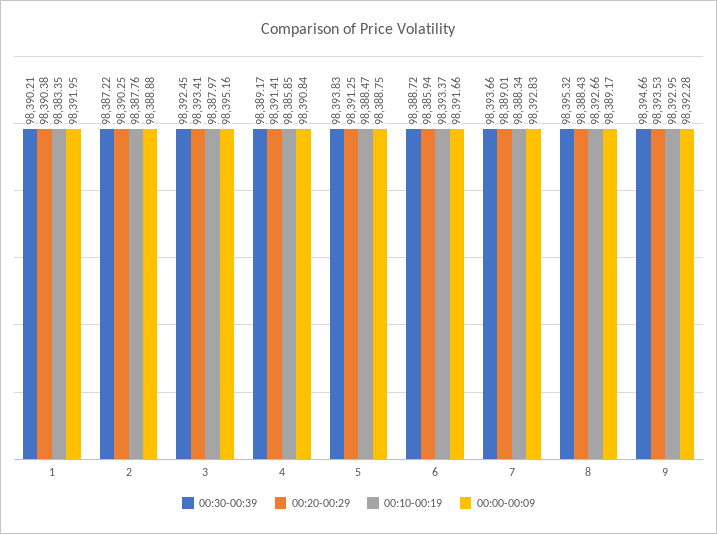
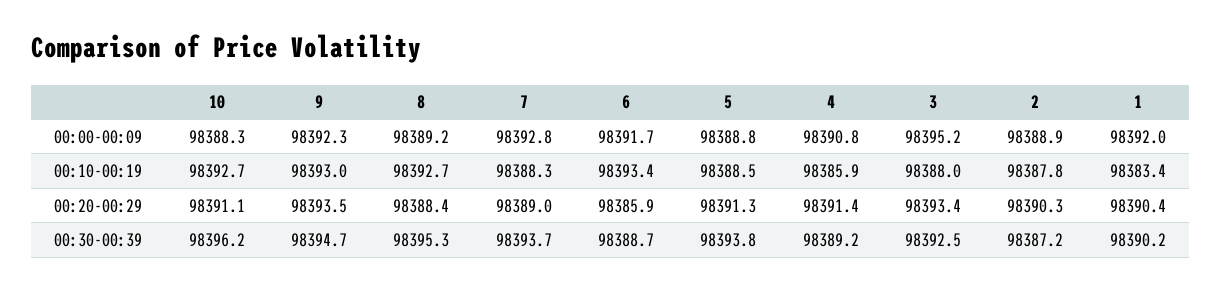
  {
    "00:30-00:39": {
      "1": 98390.21,
      "2": 98387.22,
      "3": 98392.45,
      "4": 98389.17,
      "5": 98393.83,
      "6": 98388.72,
      "7": 98393.66,
      "8": 98395.32,
-     "9": 98394.66
+     "9": 98394.66,
+     "10": 98396.2
    },
    "00:20-00:29": {
      "1": 98390.38,
      "2": 98390.25,
      "3": 98393.41,
      "4": 98391.41,
      "5": 98391.25,
      "6": 98385.94,
      "7": 98389.01,
      "8": 98388.43,
-     "9": 98393.53
+     "9": 98393.53,
+     "10": 98391.1
    },
    "00:10-00:19": {
      "1": 98383.35,
      "2": 98387.76,
      "3": 98387.97,
      "4": 98385.85,
      "5": 98388.47,
      "6": 98393.37,
      "7": 98388.34,
      "8": 98392.66,
-     "9": 98392.95
+     "9": 98392.95,
+     "10": 98392.7
    },
    "00:00-00:09": {
      "1": 98391.95,
      "2": 98388.88,
      "3": 98395.16,
      "4": 98390.84,
      "5": 98388.75,
      "6": 98391.66,
      "7": 98392.83,
      "8": 98389.17,
-     "9": 98392.28
+     "9": 98392.28,
+     "10": 98388.3
    }
  }

